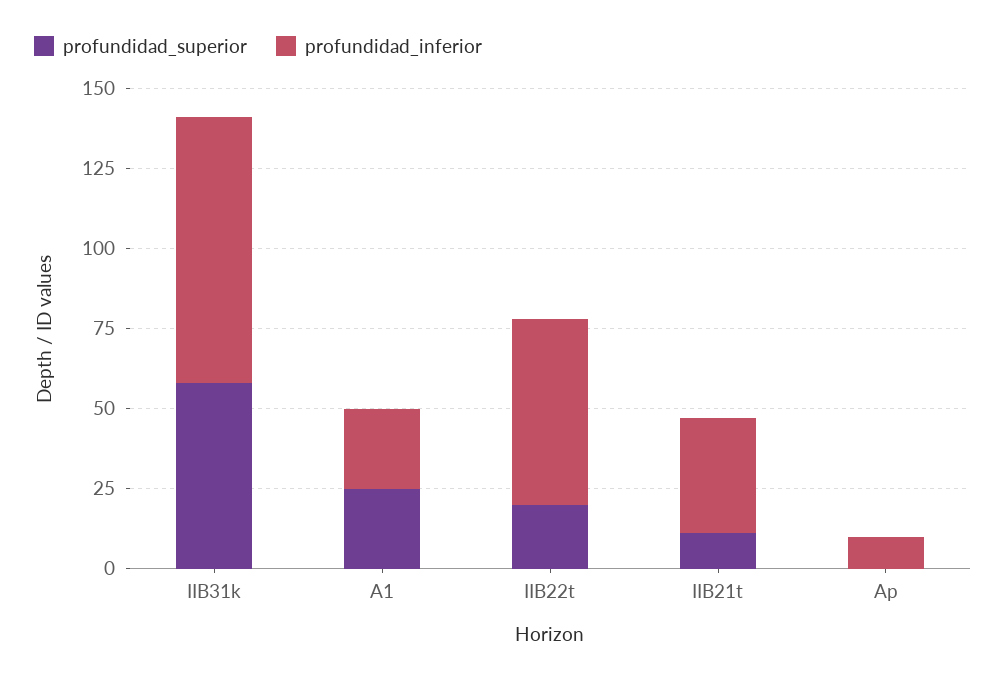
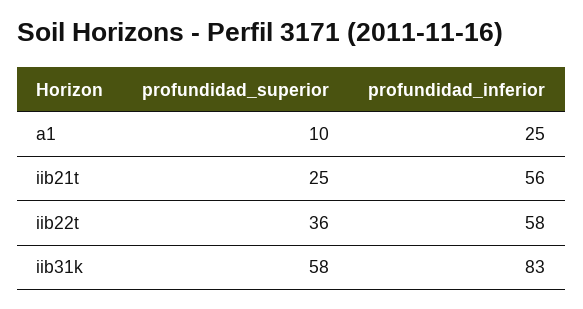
  {
    "profundidad_superior": {
      "IIB31k": 58,
-     "A1": 25,
+     "A1": 10,
-     "IIB22t": 20,
+     "IIB22t": 36,
-     "IIB21t": 10,
+     "IIB21t": 25
-     "Ap": 0
    },
    "profundidad_inferior": {
      "IIB31k": 83,
      "A1": 25,
      "IIB22t": 58,
-     "IIB21t": 35,
+     "IIB21t": 56
-     "Ap": 10
    }
  }

